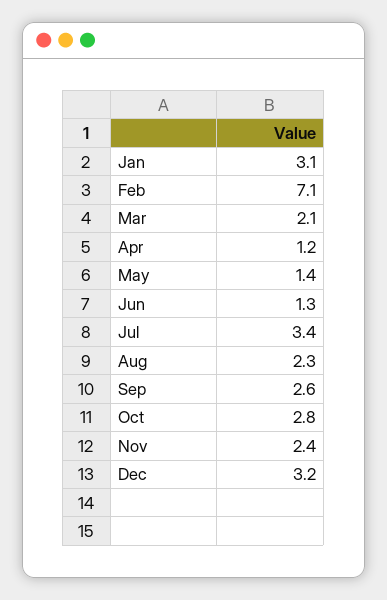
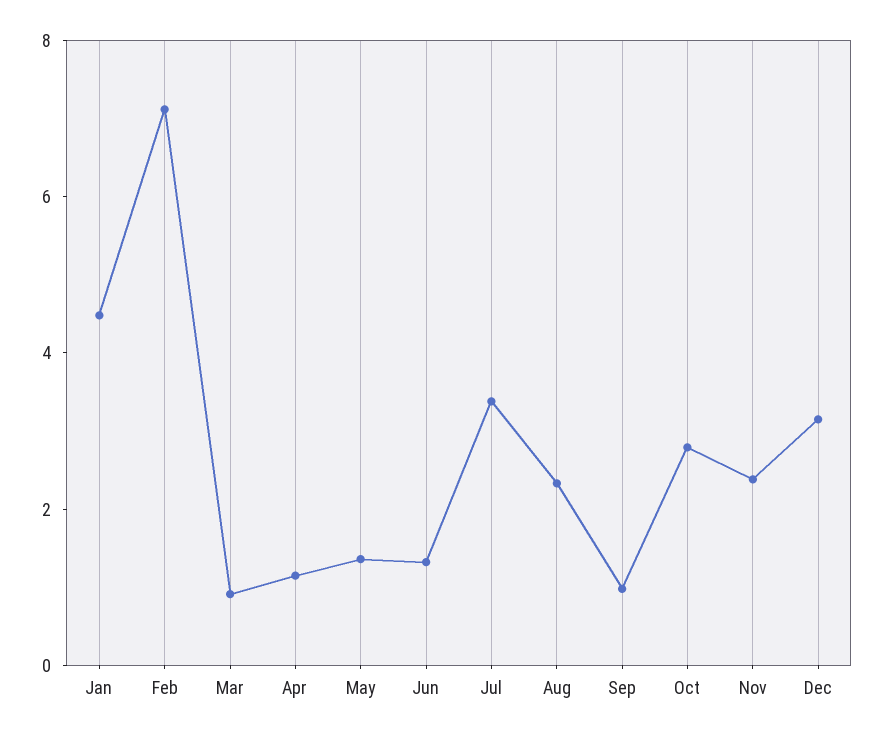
  {
-   "Jan": 3.1,
+   "Jan": 4.5,
    "Feb": 7.1,
-   "Mar": 2.1,
+   "Mar": 1,
    "Apr": 1.2,
    "May": 1.4,
    "Jun": 1.3,
    "Jul": 3.4,
    "Aug": 2.3,
-   "Sep": 2.6,
+   "Sep": 1,
    "Oct": 2.8,
    "Nov": 2.4,
    "Dec": 3.2
  }

